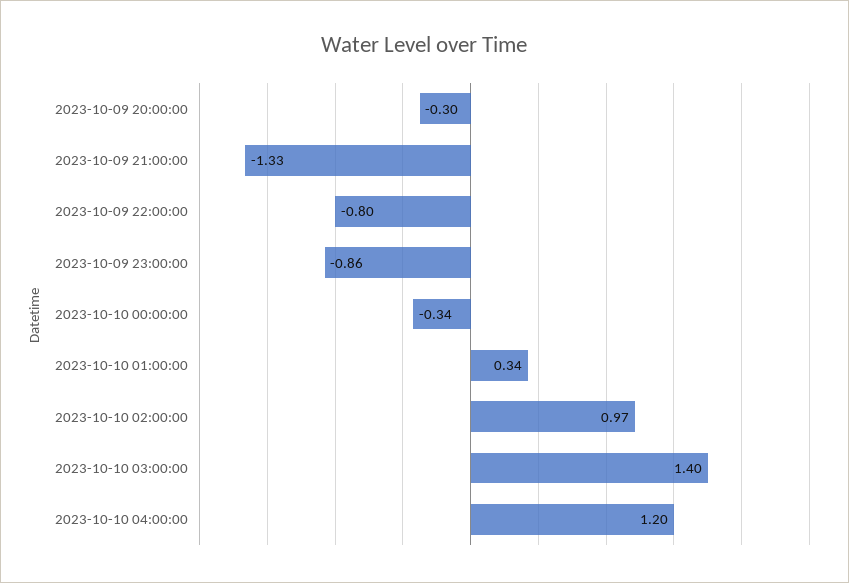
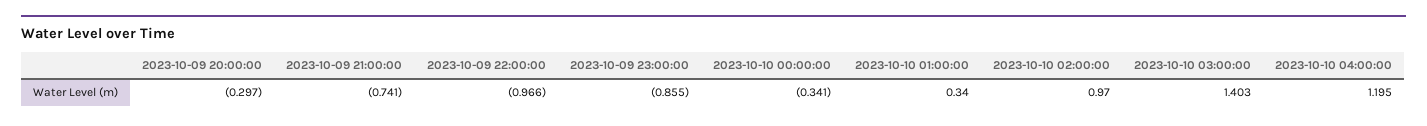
  {
    "2023-10-09 20:00:00": -0.297,
-   "2023-10-09 21:00:00": -1.33,
+   "2023-10-09 21:00:00": -0.741,
-   "2023-10-09 22:00:00": -0.8,
+   "2023-10-09 22:00:00": -0.966,
    "2023-10-09 23:00:00": -0.855,
    "2023-10-10 00:00:00": -0.341,
    "2023-10-10 01:00:00": 0.34,
    "2023-10-10 02:00:00": 0.97,
    "2023-10-10 03:00:00": 1.403,
    "2023-10-10 04:00:00": 1.195
  }

